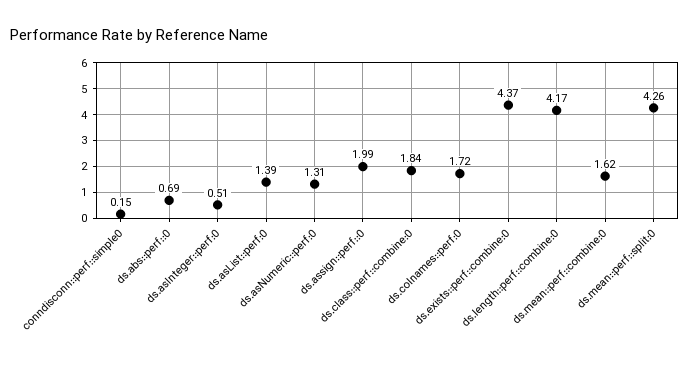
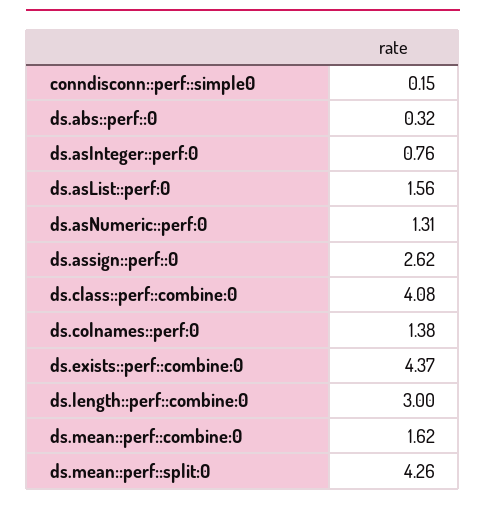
  {
    "conndisconn::perf::simple0": 0.15,
-   "ds.abs::perf::0": 0.69,
+   "ds.abs::perf::0": 0.32,
-   "ds.asInteger::perf:0": 0.51,
+   "ds.asInteger::perf:0": 0.76,
-   "ds.asList::perf:0": 1.39,
+   "ds.asList::perf:0": 1.56,
    "ds.asNumeric::perf:0": 1.31,
-   "ds.assign::perf::0": 1.99,
+   "ds.assign::perf::0": 2.62,
-   "ds.class::perf::combine:0": 1.84,
+   "ds.class::perf::combine:0": 4.08,
-   "ds.colnames::perf:0": 1.72,
+   "ds.colnames::perf:0": 1.38,
    "ds.exists::perf::combine:0": 4.37,
-   "ds.length::perf::combine:0": 4.17,
+   "ds.length::perf::combine:0": 3,
    "ds.mean::perf::combine:0": 1.62,
    "ds.mean::perf::split:0": 4.26
  }

